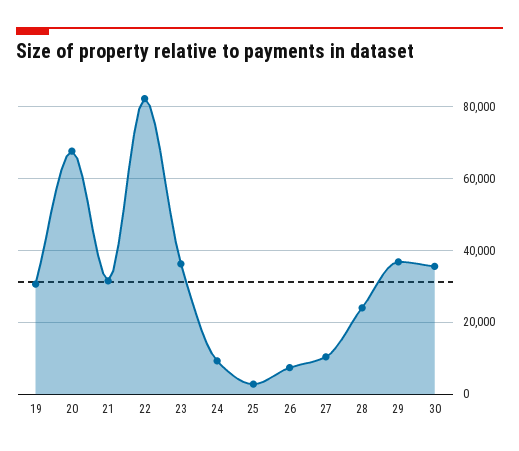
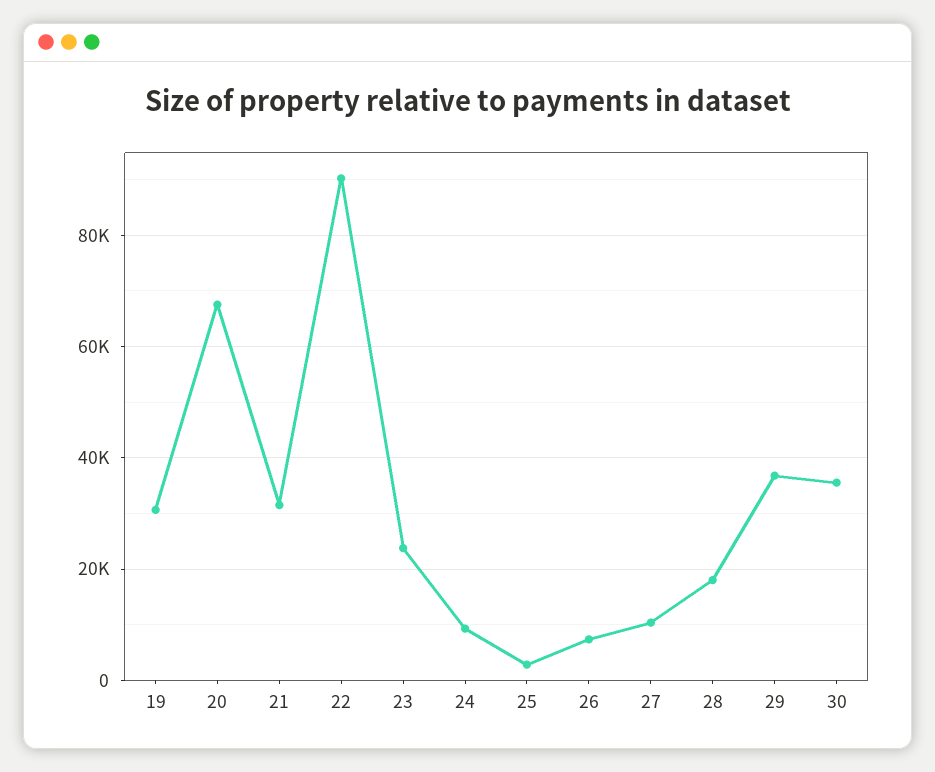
  {
    "19": 30000,
    "20": 68000,
    "21": 32000,
-   "22": 82000,
+   "22": 90000,
-   "23": 36000,
+   "23": 24000,
    "24": 10000,
    "25": 2000,
    "26": 8000,
    "27": 10000,
-   "28": 24000,
+   "28": 18000,
    "29": 36000,
    "30": 36000
  }

